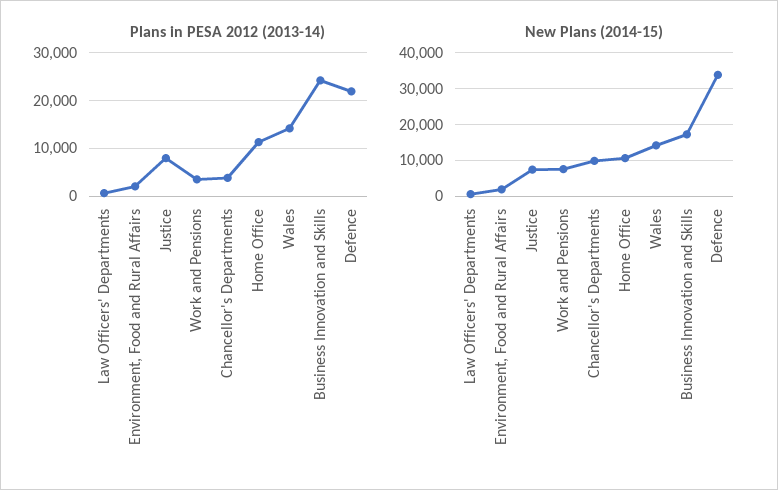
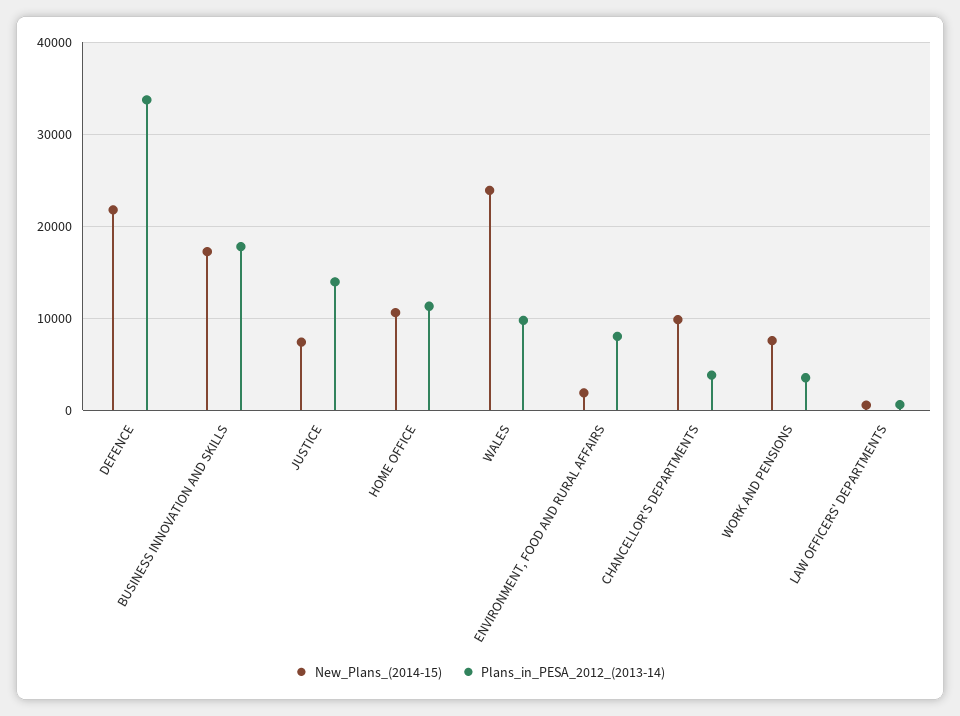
  {
    "Plans in PESA 2012 (2013-14)": {
      "Law Officers' Departments": 1000,
-     "Environment, Food and Rural Affairs": 2000,
+     "Environment, Food and Rural Affairs": 8000,
-     "Justice": 8000,
+     "Justice": 14000,
      "Work and Pensions": 4000,
      "Chancellor's Departments": 4000,
      "Home Office": 11000,
-     "Wales": 14000,
+     "Wales": 10000,
-     "Business Innovation and Skills": 24000,
+     "Business Innovation and Skills": 18000,
-     "Defence": 22000
+     "Defence": 34000
    },
    "New Plans (2014-15)": {
      "Law Officers' Departments": 1000,
      "Environment, Food and Rural Affairs": 2000,
      "Justice": 7000,
      "Work and Pensions": 8000,
      "Chancellor's Departments": 10000,
      "Home Office": 11000,
-     "Wales": 14000,
+     "Wales": 24000,
      "Business Innovation and Skills": 17000,
-     "Defence": 34000
+     "Defence": 22000
    }
  }

